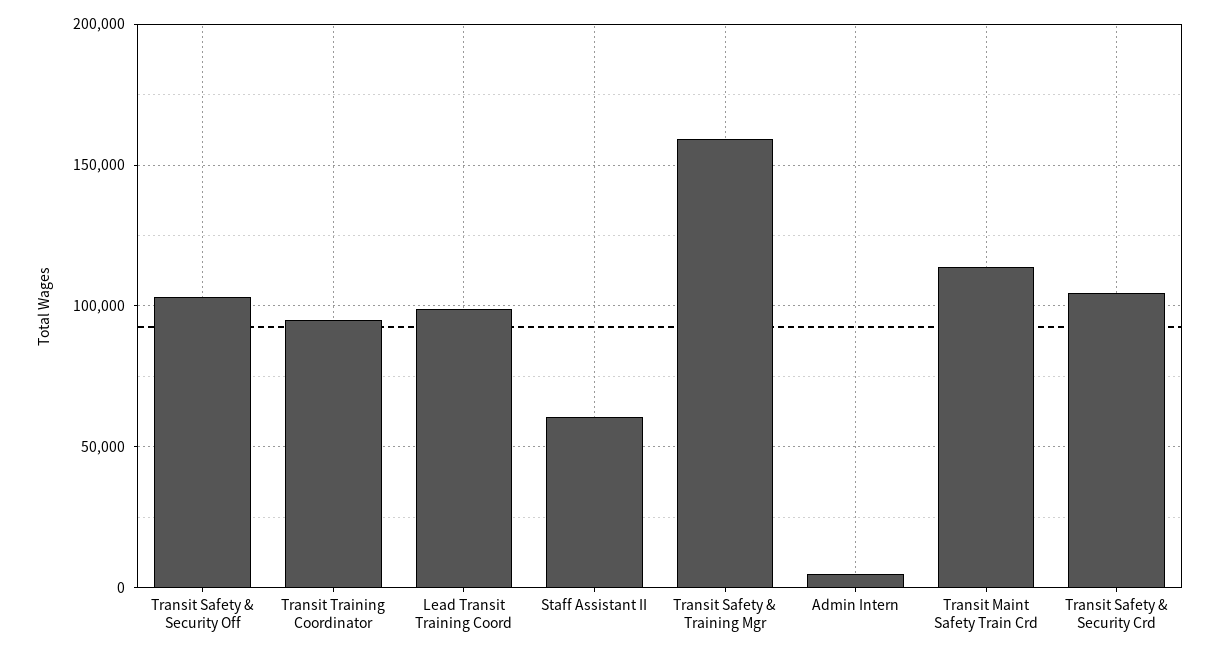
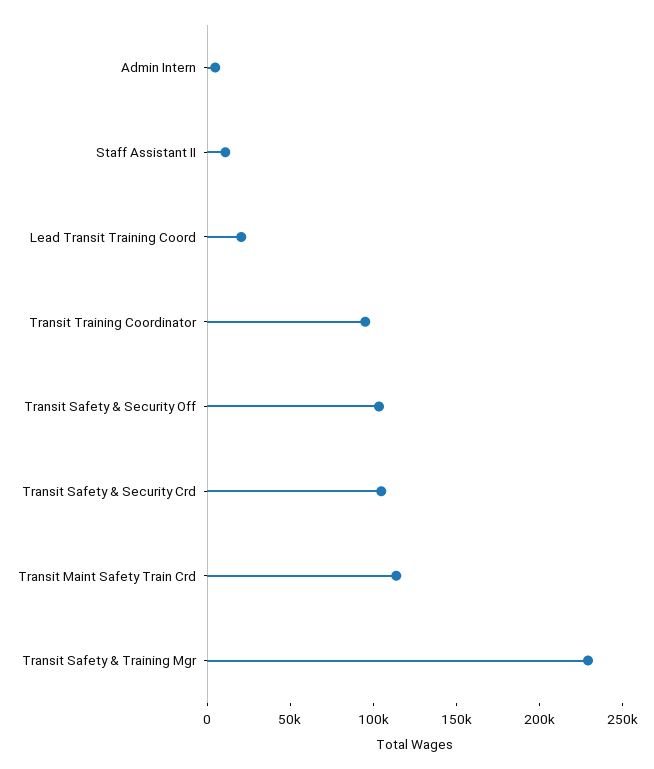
  {
    "Transit Safety & Security Off": 105000,
    "Transit Training Coordinator": 95000,
-   "Lead Transit Training Coord": 100000,
+   "Lead Transit Training Coord": 20000,
-   "Staff Assistant II": 60000,
+   "Staff Assistant II": 10000,
-   "Transit Safety & Training Mgr": 160000,
+   "Transit Safety & Training Mgr": 230000,
    "Admin Intern": 5000,
    "Transit Maint Safety Train Crd": 115000,
    "Transit Safety & Security Crd": 105000
  }

